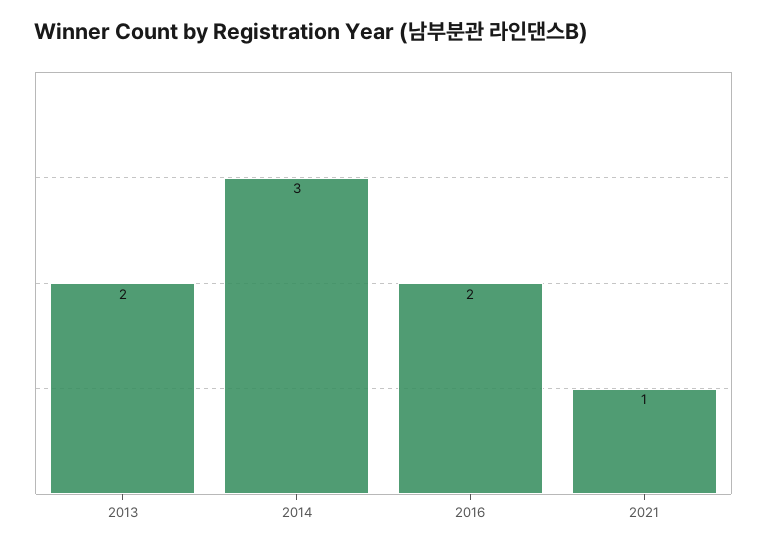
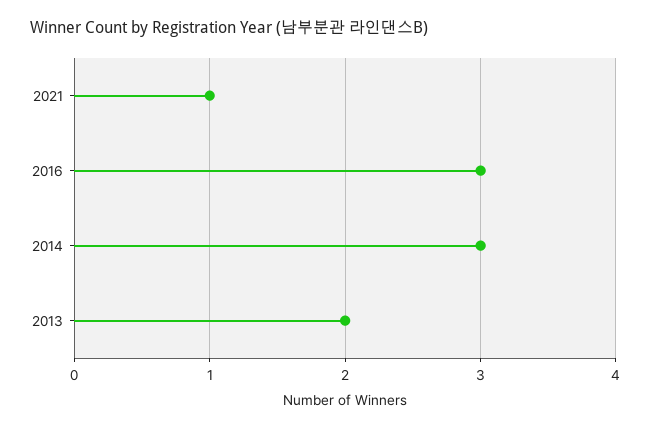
  {
    "2013": 2,
    "2014": 3,
-   "2016": 2,
+   "2016": 3,
    "2021": 1
  }

